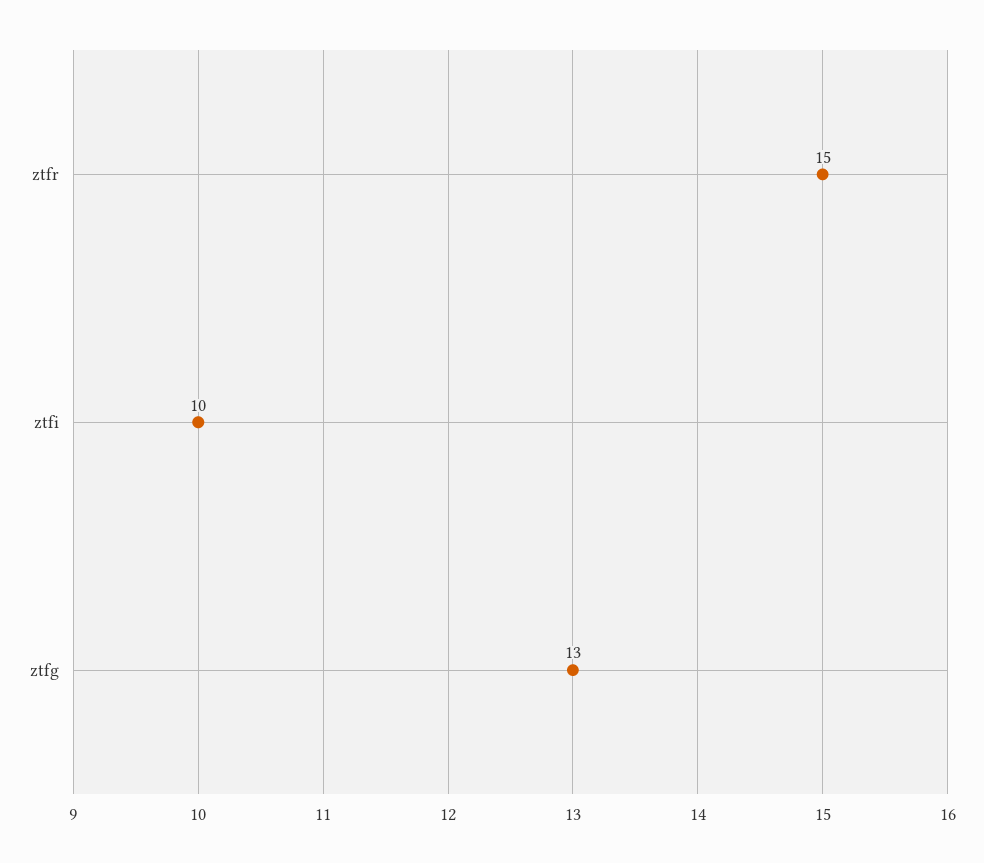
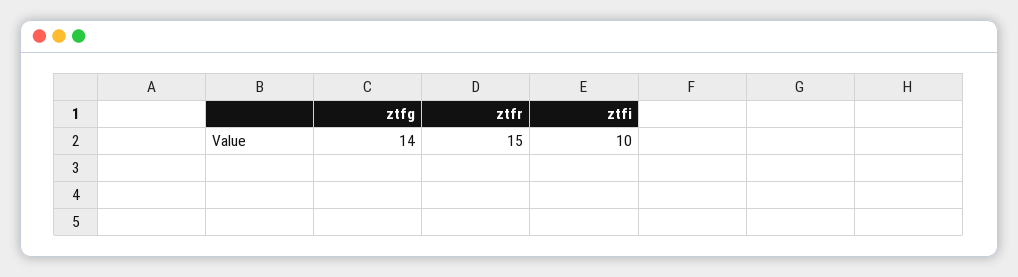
  {
    "ztfr": 15,
    "ztfi": 10,
-   "ztfg": 13
+   "ztfg": 14
  }

